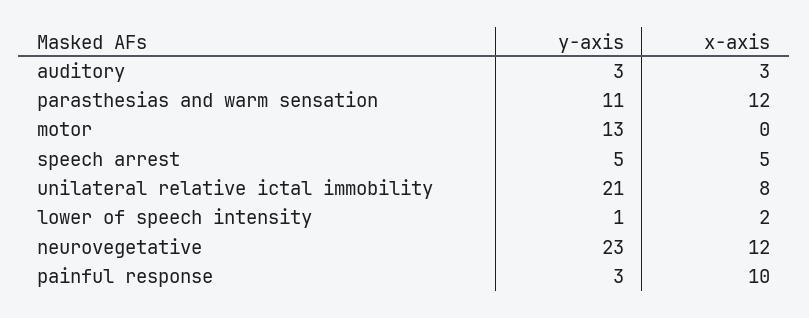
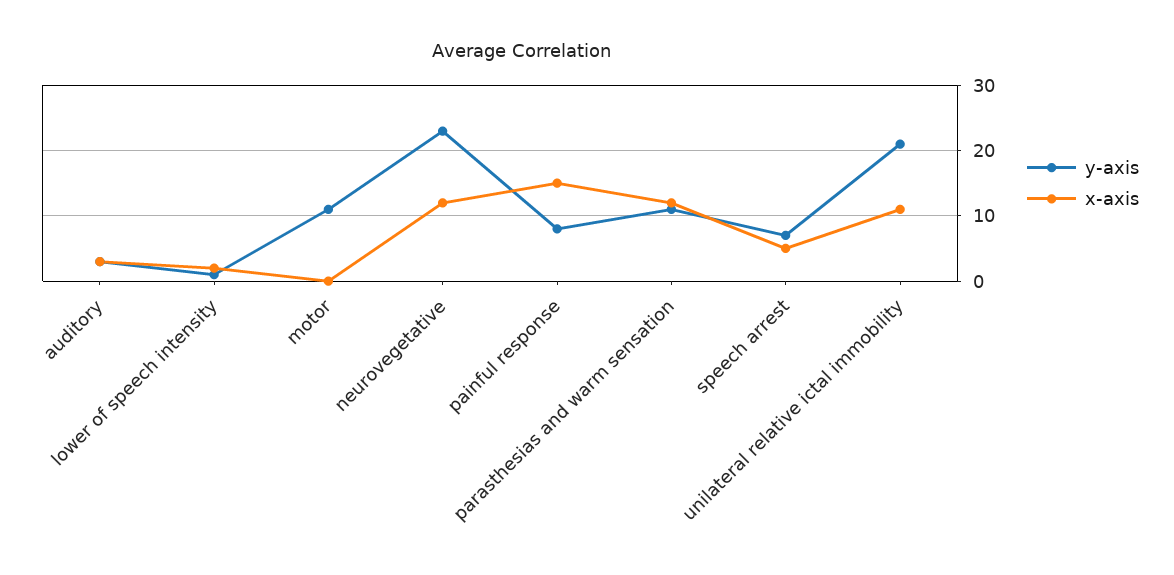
  {
    "y-axis": {
      "auditory": 3,
      "parasthesias and warm sensation": 11,
-     "motor": 13,
+     "motor": 11,
-     "speech arrest": 5,
+     "speech arrest": 7,
      "unilateral relative ictal immobility": 21,
      "lower of speech intensity": 1,
      "neurovegetative": 23,
-     "painful response": 3
+     "painful response": 8
    },
    "x-axis": {
      "auditory": 3,
      "parasthesias and warm sensation": 12,
      "motor": 0,
      "speech arrest": 5,
-     "unilateral relative ictal immobility": 8,
+     "unilateral relative ictal immobility": 11,
      "lower of speech intensity": 2,
      "neurovegetative": 12,
-     "painful response": 10
+     "painful response": 15
    }
  }

